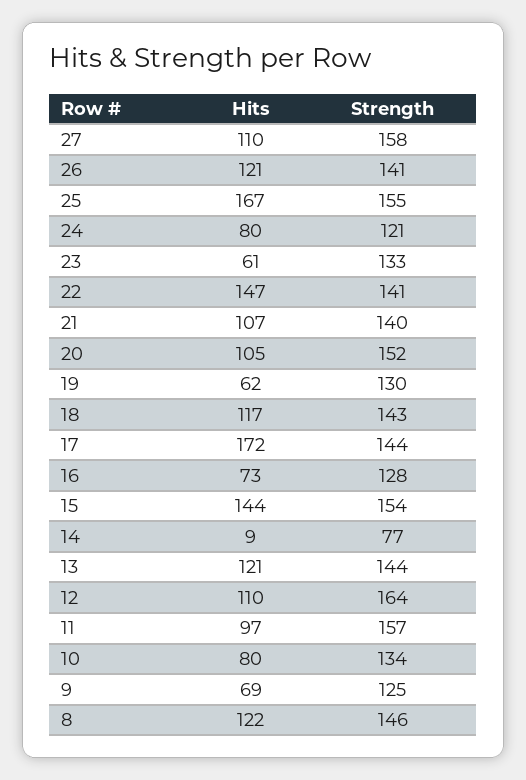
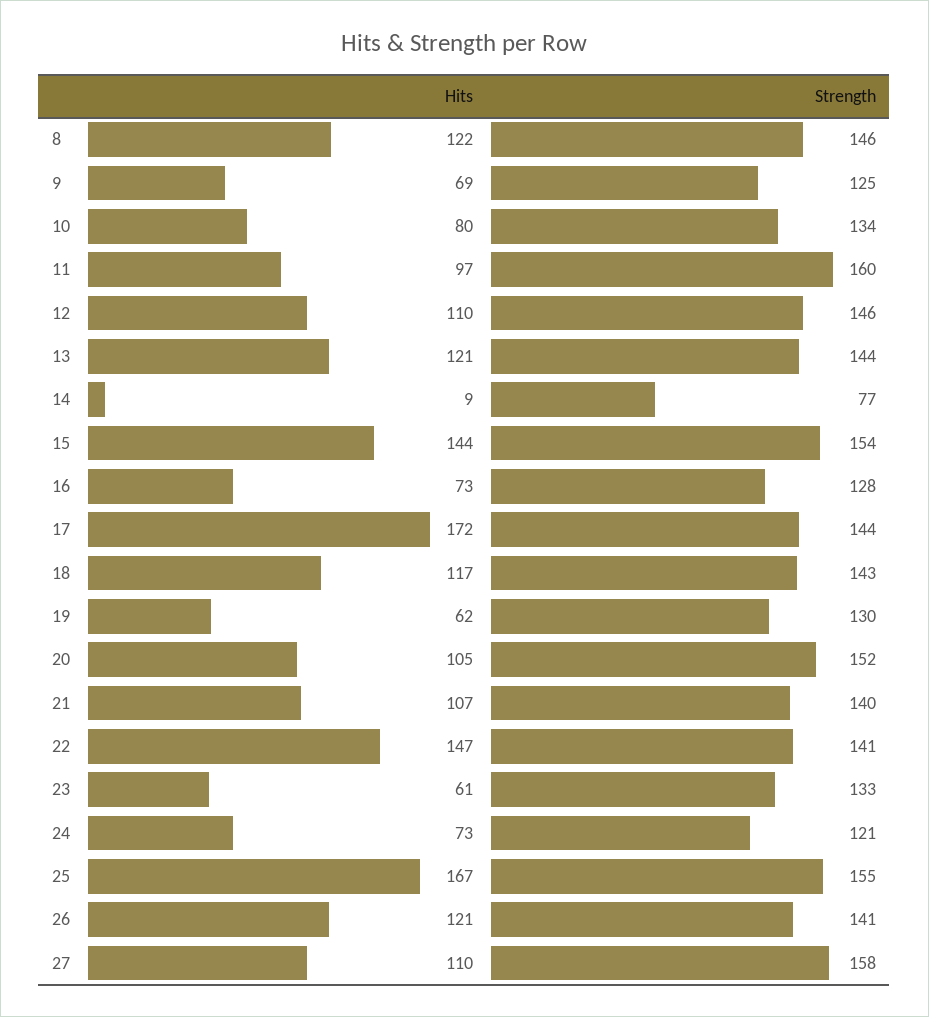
  {
    "Hits": {
      "27": 110,
      "26": 121,
      "25": 167,
-     "24": 80,
+     "24": 73,
      "23": 61,
      "22": 147,
      "21": 107,
      "20": 105,
      "19": 62,
      "18": 117,
      "17": 172,
      "16": 73,
      "15": 144,
      "14": 9,
      "13": 121,
      "12": 110,
      "11": 97,
      "10": 80,
      "9": 69,
      "8": 122
    },
    "Strength": {
      "27": 158,
      "26": 141,
      "25": 155,
      "24": 121,
      "23": 133,
      "22": 141,
      "21": 140,
      "20": 152,
      "19": 130,
      "18": 143,
      "17": 144,
      "16": 128,
      "15": 154,
      "14": 77,
      "13": 144,
-     "12": 164,
+     "12": 146,
-     "11": 157,
+     "11": 160,
      "10": 134,
      "9": 125,
      "8": 146
    }
  }

